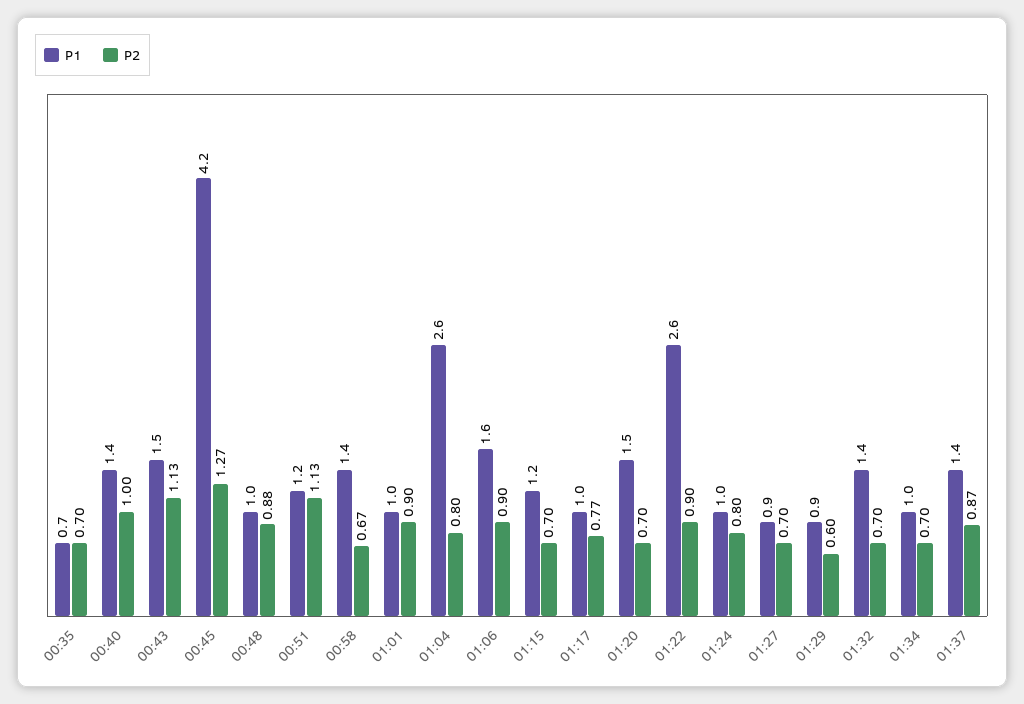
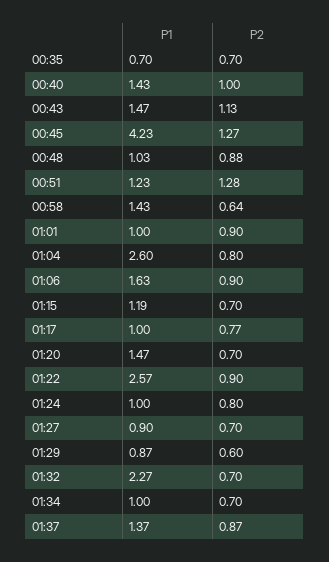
  {
    "P1": {
      "00:35": 0.7,
      "00:40": 1.43,
      "00:43": 1.47,
      "00:45": 4.23,
      "00:48": 1.03,
      "00:51": 1.23,
      "00:58": 1.43,
      "01:01": 1,
      "01:04": 2.6,
      "01:06": 1.63,
      "01:15": 1.19,
      "01:17": 1,
      "01:20": 1.47,
      "01:22": 2.57,
      "01:24": 1,
      "01:27": 0.9,
      "01:29": 0.87,
-     "01:32": 1.4,
+     "01:32": 2.27,
      "01:34": 1,
      "01:37": 1.37
    },
    "P2": {
      "00:35": 0.7,
      "00:40": 1,
      "00:43": 1.13,
      "00:45": 1.27,
      "00:48": 0.88,
-     "00:51": 1.13,
+     "00:51": 1.28,
-     "00:58": 0.67,
+     "00:58": 0.64,
      "01:01": 0.9,
      "01:04": 0.8,
      "01:06": 0.9,
      "01:15": 0.7,
      "01:17": 0.77,
      "01:20": 0.7,
      "01:22": 0.9,
      "01:24": 0.8,
      "01:27": 0.7,
      "01:29": 0.6,
      "01:32": 0.7,
      "01:34": 0.7,
      "01:37": 0.87
    }
  }

